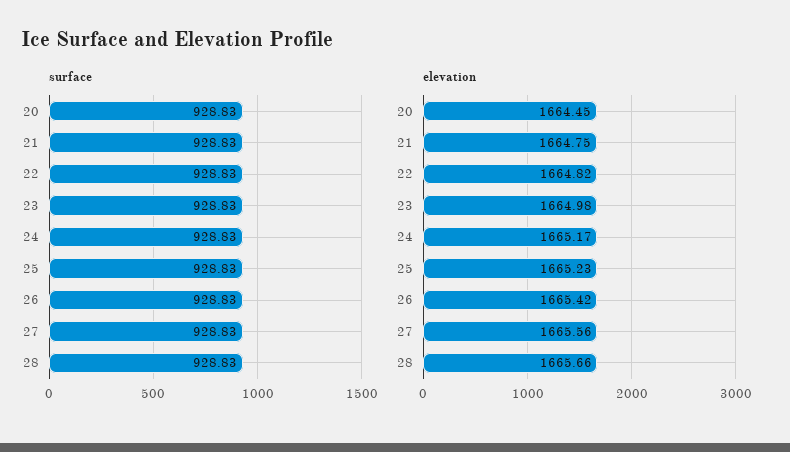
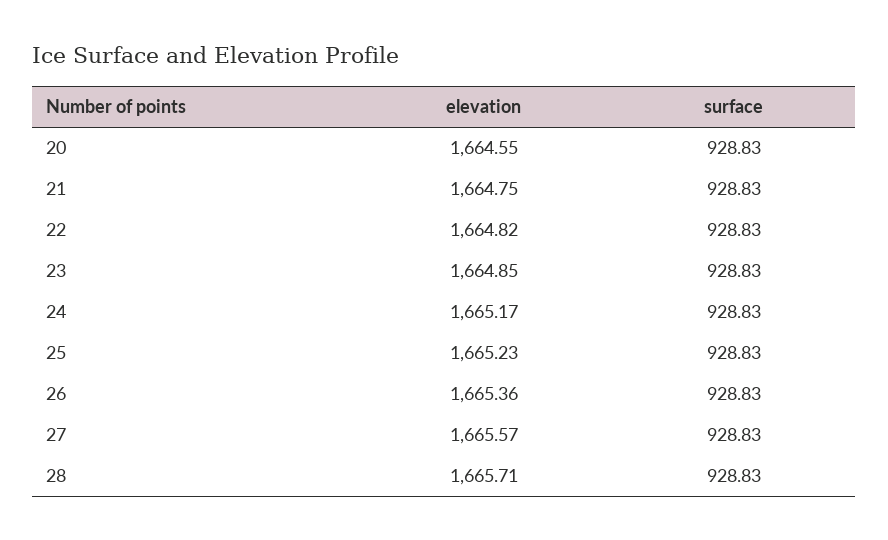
  {
    "surface": {
      "20": 928.83,
      "21": 928.83,
      "22": 928.83,
      "23": 928.83,
      "24": 928.83,
      "25": 928.83,
      "26": 928.83,
      "27": 928.83,
      "28": 928.83
    },
    "elevation": {
-     "20": 1664.45,
+     "20": 1664.55,
      "21": 1664.75,
      "22": 1664.82,
-     "23": 1664.98,
+     "23": 1664.85,
      "24": 1665.17,
      "25": 1665.23,
-     "26": 1665.42,
+     "26": 1665.36,
-     "27": 1665.56,
+     "27": 1665.57,
-     "28": 1665.66
+     "28": 1665.71
    }
  }

